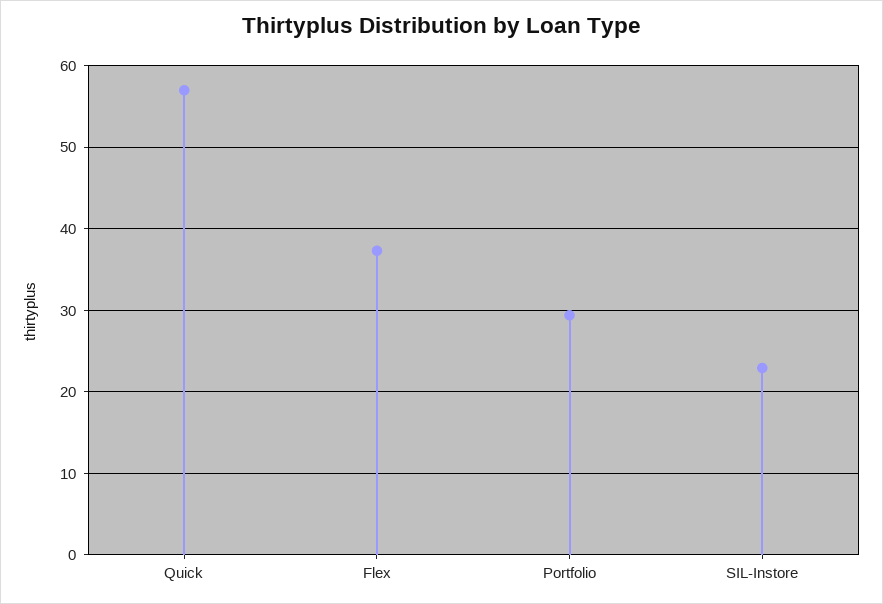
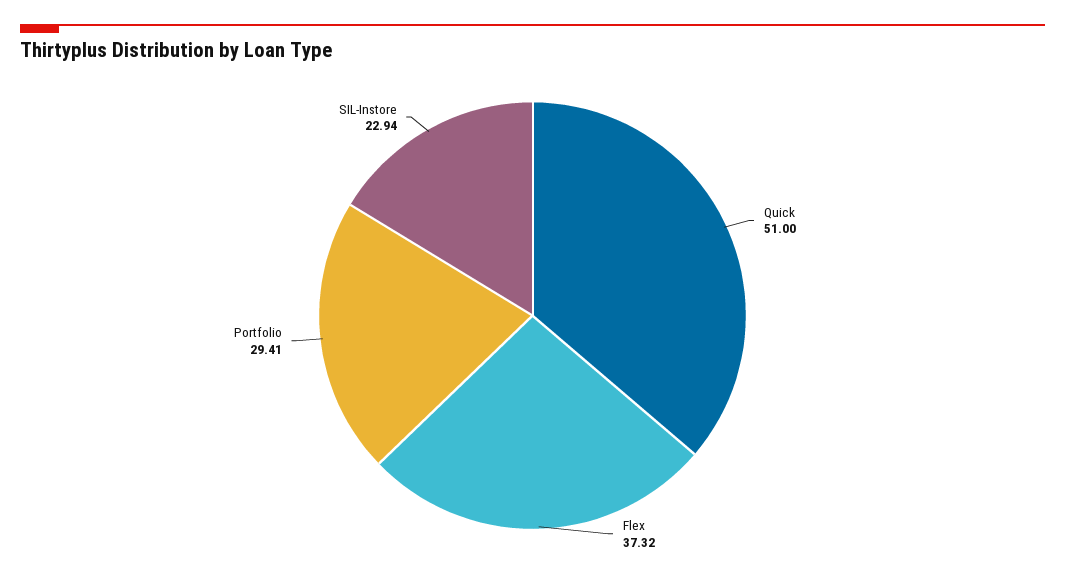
  {
-   "Quick": 57,
+   "Quick": 51,
    "Flex": 37.32,
    "Portfolio": 29.41,
    "SIL-Instore": 22.94
  }

